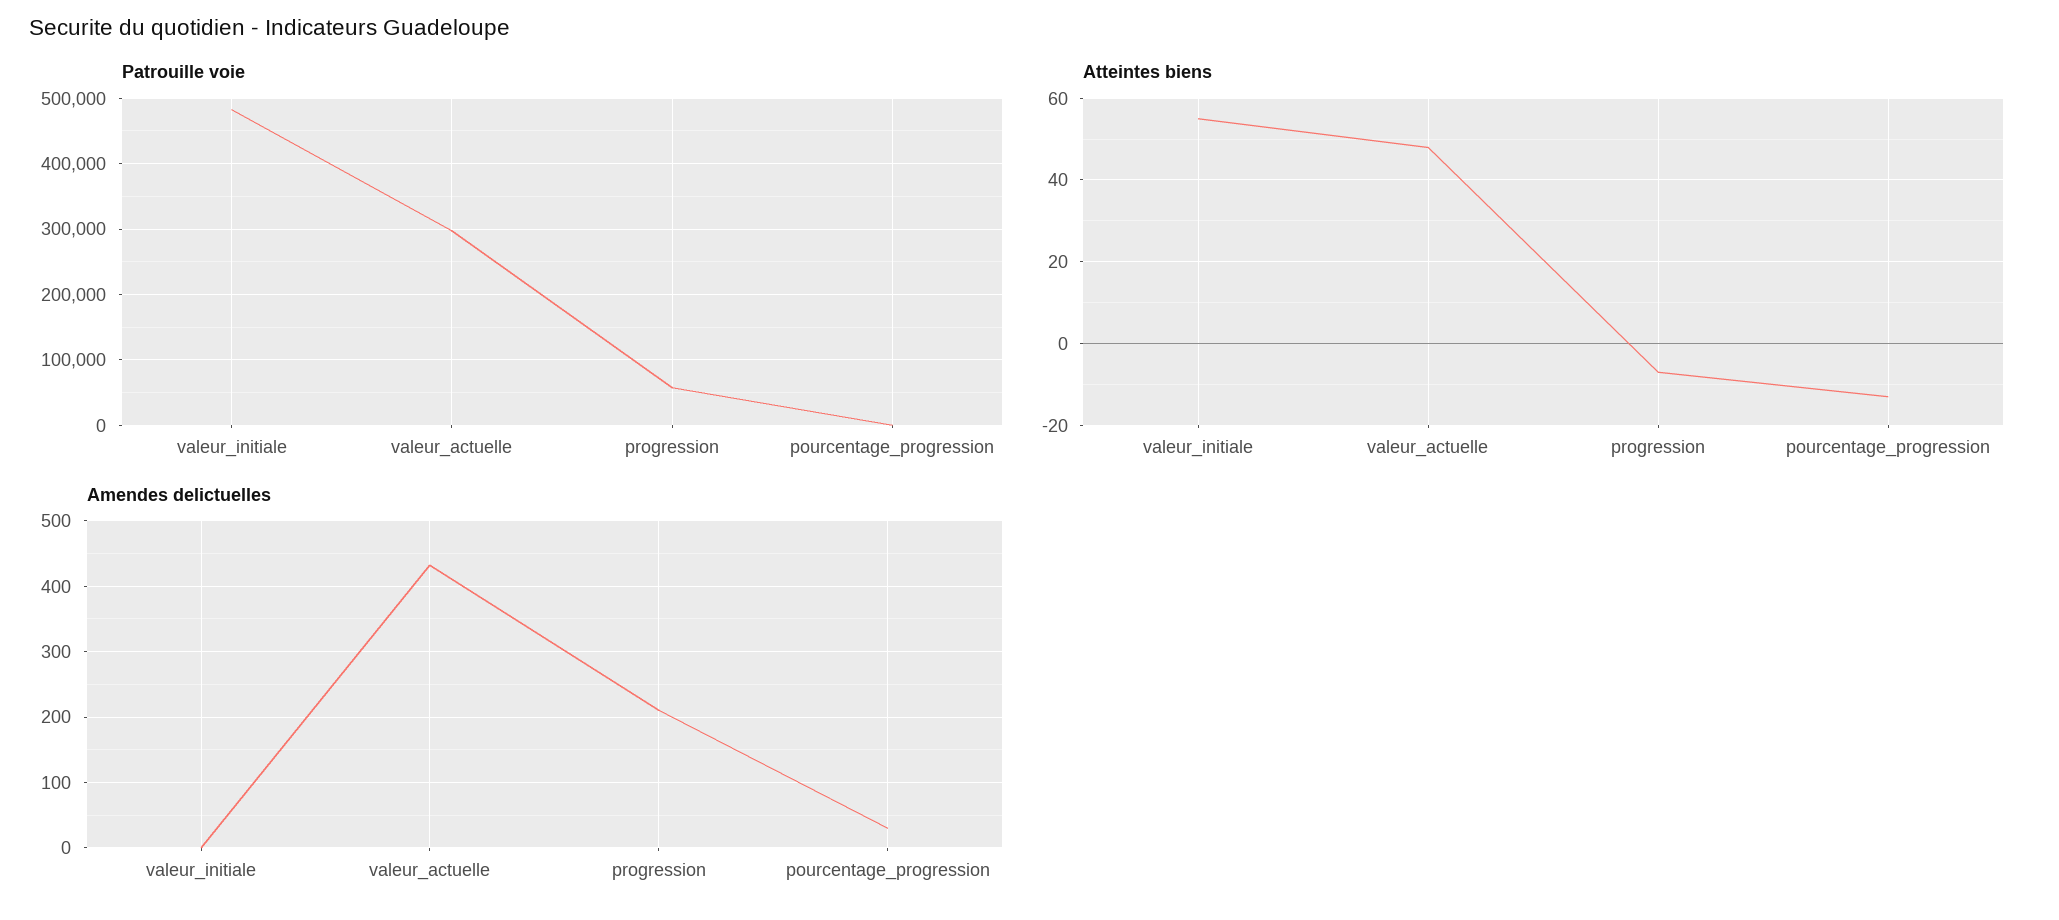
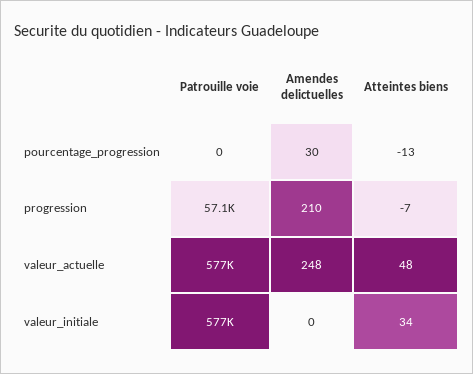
  {
    "Patrouille voie": {
-     "valeur_initiale": 480000,
+     "valeur_initiale": 577000,
-     "valeur_actuelle": 300000,
+     "valeur_actuelle": 577000,
      "progression": 57100,
      "pourcentage_progression": 0
    },
    "Atteintes biens": {
-     "valeur_initiale": 55,
+     "valeur_initiale": 34,
      "valeur_actuelle": 48,
      "progression": -7,
      "pourcentage_progression": -13
    },
    "Amendes delictuelles": {
      "valeur_initiale": 0,
-     "valeur_actuelle": 430,
+     "valeur_actuelle": 248,
      "progression": 210,
      "pourcentage_progression": 30
    }
  }

